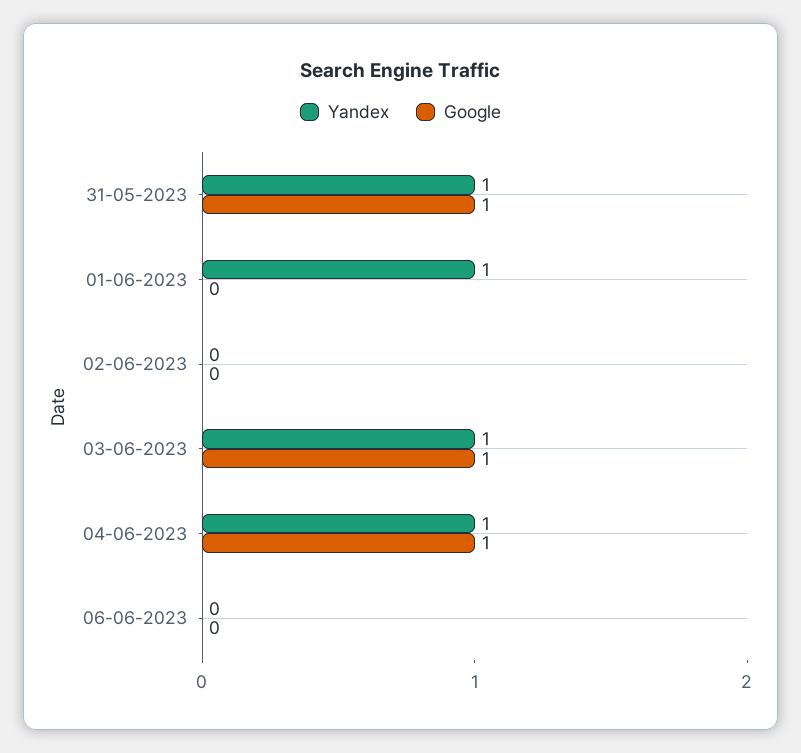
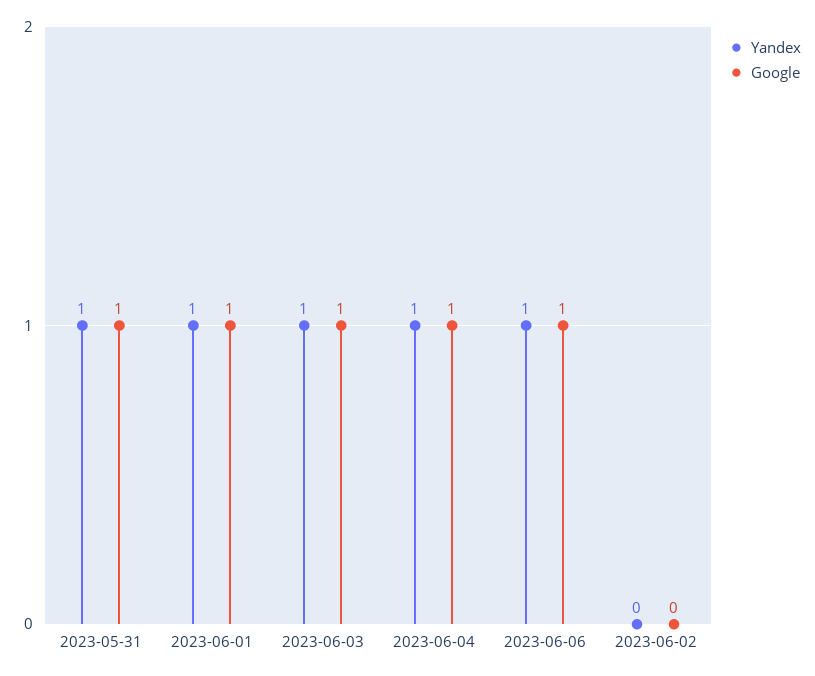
  {
    "Yandex": {
      "31-05-2023": 1,
      "01-06-2023": 1,
      "02-06-2023": 0,
      "03-06-2023": 1,
      "04-06-2023": 1,
-     "06-06-2023": 0
+     "06-06-2023": 1
    },
    "Google": {
      "31-05-2023": 1,
-     "01-06-2023": 0,
+     "01-06-2023": 1,
      "02-06-2023": 0,
      "03-06-2023": 1,
      "04-06-2023": 1,
-     "06-06-2023": 0
+     "06-06-2023": 1
    }
  }

